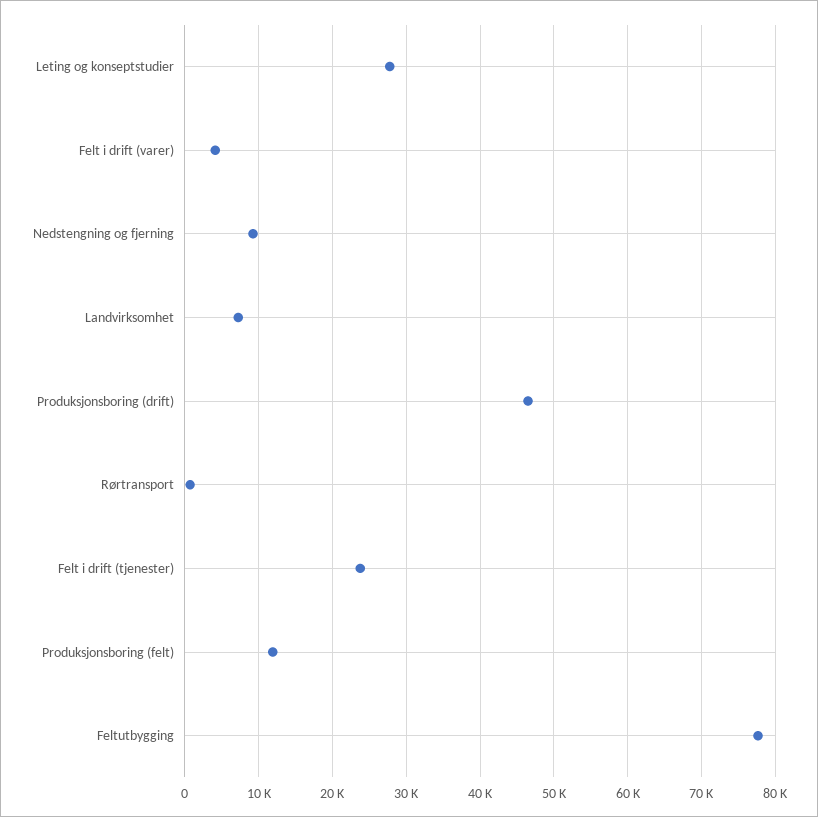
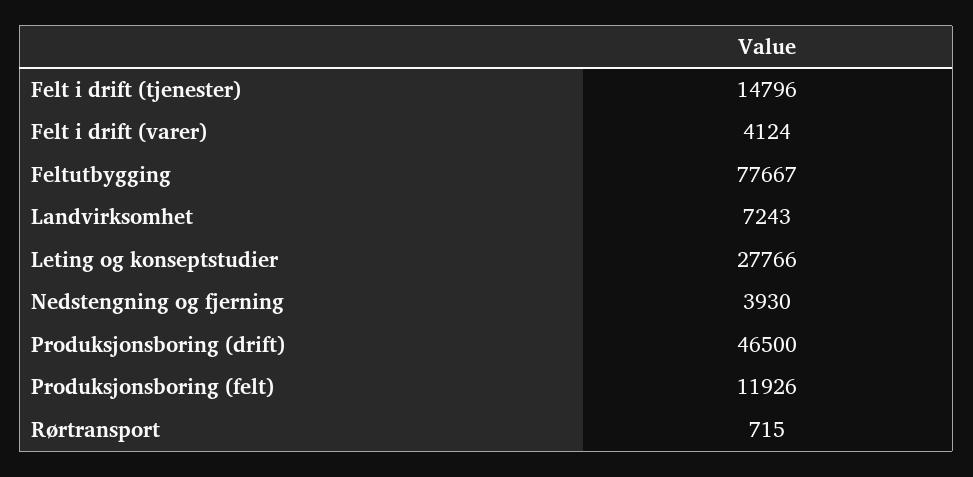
  {
    "Leting og konseptstudier": 27766,
    "Felt i drift (varer)": 4124,
-   "Nedstengning og fjerning": 9000,
+   "Nedstengning og fjerning": 3930,
    "Landvirksomhet": 7243,
    "Produksjonsboring (drift)": 46500,
    "Rørtransport": 715,
-   "Felt i drift (tjenester)": 24000,
+   "Felt i drift (tjenester)": 14796,
    "Produksjonsboring (felt)": 11926,
    "Feltutbygging": 77667
  }

